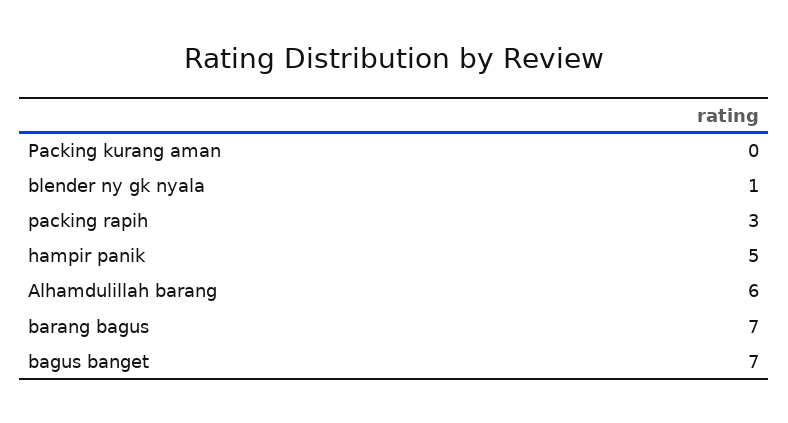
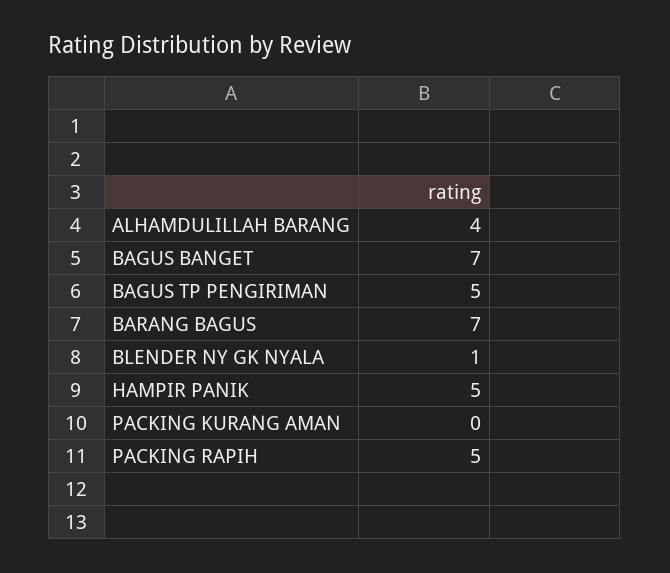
  {
    "Packing kurang aman": 0,
    "blender ny gk nyala": 1,
-   "packing rapih": 3,
+   "packing rapih": 5,
    "hampir panik": 5,
-   "Alhamdulillah barang": 6,
+   "Alhamdulillah barang": 4,
    "barang bagus": 7,
-   "bagus banget": 7
+   "bagus banget": 7,
+   "BAGUS TP PENGIRIMAN": 5
  }

